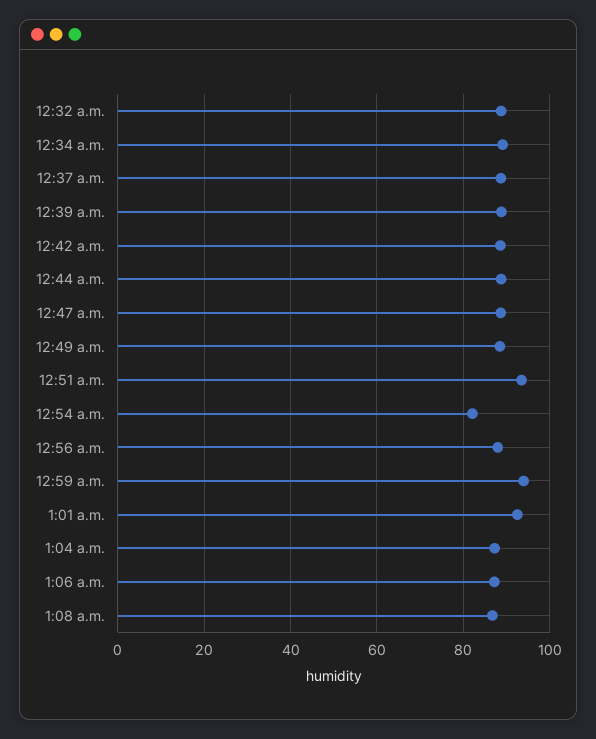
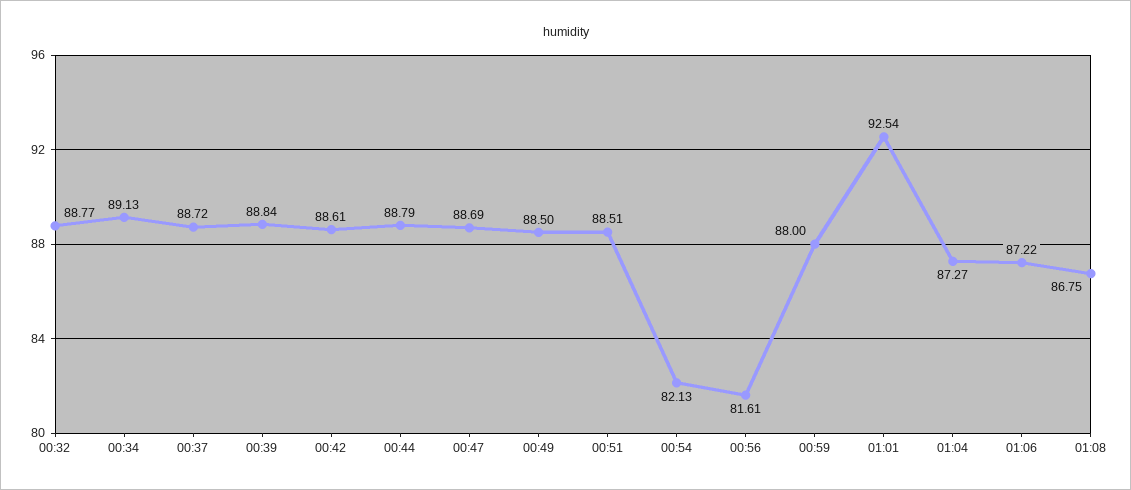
  {
    "12:32 a.m.": 88.77,
    "12:34 a.m.": 89.13,
    "12:37 a.m.": 88.72,
    "12:39 a.m.": 88.84,
    "12:42 a.m.": 88.61,
    "12:44 a.m.": 88.79,
    "12:47 a.m.": 88.69,
    "12:49 a.m.": 88.5,
-   "12:51 a.m.": 94,
+   "12:51 a.m.": 88.51,
    "12:54 a.m.": 82.13,
-   "12:56 a.m.": 88,
+   "12:56 a.m.": 81.61,
-   "12:59 a.m.": 94,
+   "12:59 a.m.": 88,
    "1:01 a.m.": 92.54,
    "1:04 a.m.": 87.27,
    "1:06 a.m.": 87.22,
    "1:08 a.m.": 86.75
  }

